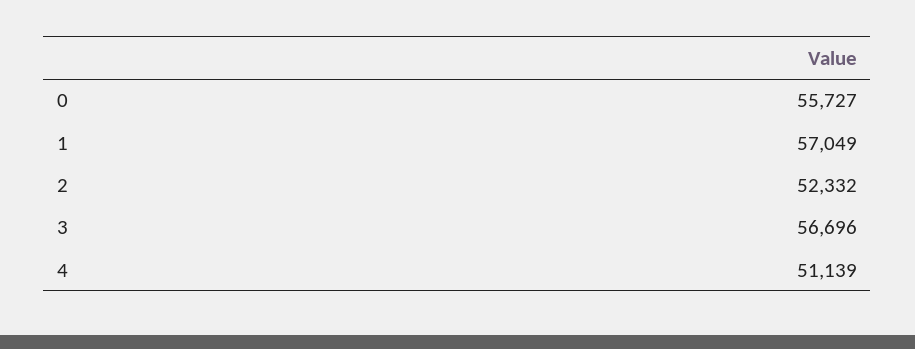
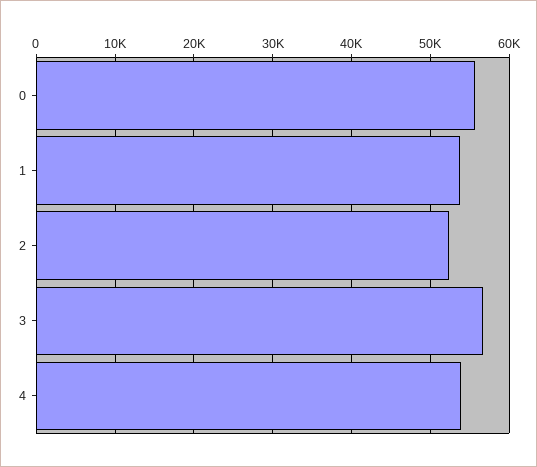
  {
    "0": 55727,
-   "1": 57049,
+   "1": 54000,
    "2": 52332,
    "3": 56696,
-   "4": 51139
+   "4": 54000
  }

